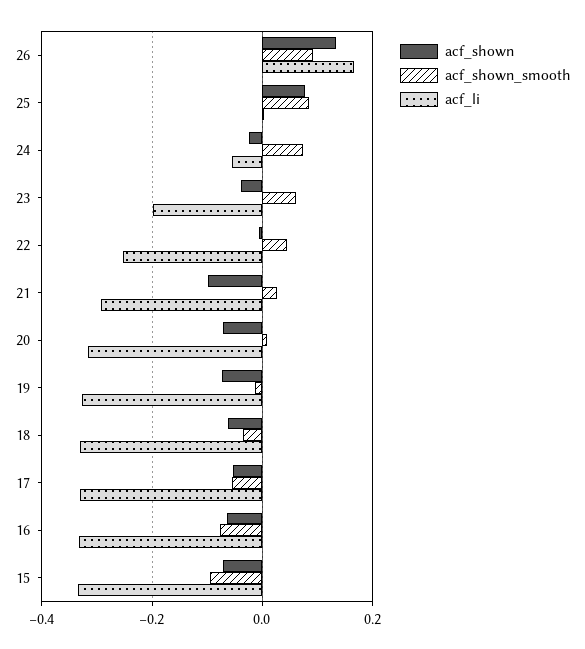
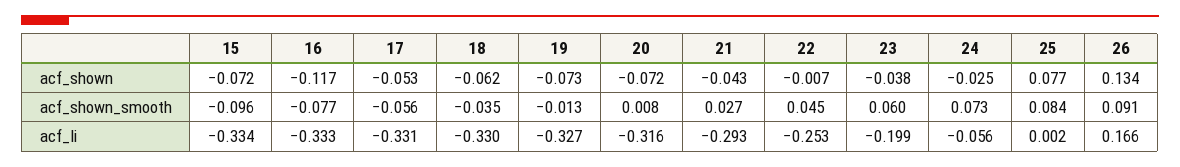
  {
    "acf_shown": {
      "26": 0.134,
      "25": 0.077,
      "24": -0.025,
      "23": -0.038,
      "22": -0.007,
-     "21": -0.1,
+     "21": -0.043,
      "20": -0.072,
      "19": -0.073,
      "18": -0.062,
      "17": -0.053,
-     "16": -0.06,
+     "16": -0.117,
      "15": -0.072
    },
    "acf_shown_smooth": {
      "26": 0.091,
      "25": 0.084,
      "24": 0.073,
      "23": 0.06,
      "22": 0.045,
      "21": 0.027,
      "20": 0.008,
      "19": -0.013,
      "18": -0.035,
      "17": -0.056,
      "16": -0.077,
      "15": -0.096
    },
    "acf_li": {
      "26": 0.166,
      "25": 0.002,
      "24": -0.056,
      "23": -0.199,
      "22": -0.253,
      "21": -0.293,
      "20": -0.316,
      "19": -0.327,
      "18": -0.33,
      "17": -0.331,
      "16": -0.333,
      "15": -0.334
    }
  }

